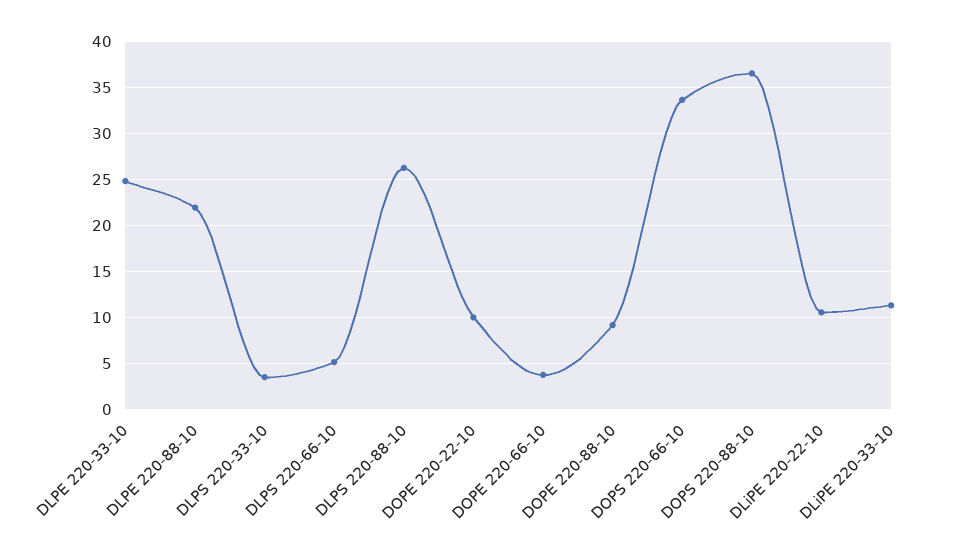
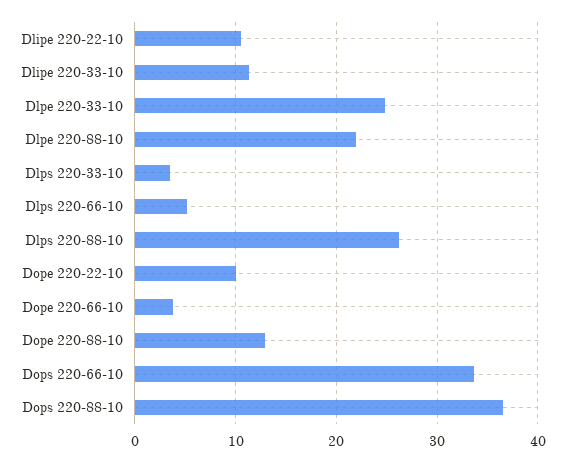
  {
    "DLPE 220-33-10": 25,
    "DLPE 220-88-10": 22,
    "DLPS 220-33-10": 4,
    "DLPS 220-66-10": 5,
    "DLPS 220-88-10": 26,
    "DOPE 220-22-10": 10,
    "DOPE 220-66-10": 4,
-   "DOPE 220-88-10": 9,
+   "DOPE 220-88-10": 13,
    "DOPS 220-66-10": 34,
    "DOPS 220-88-10": 37,
    "DLiPE 220-22-10": 11,
    "DLiPE 220-33-10": 11
  }

